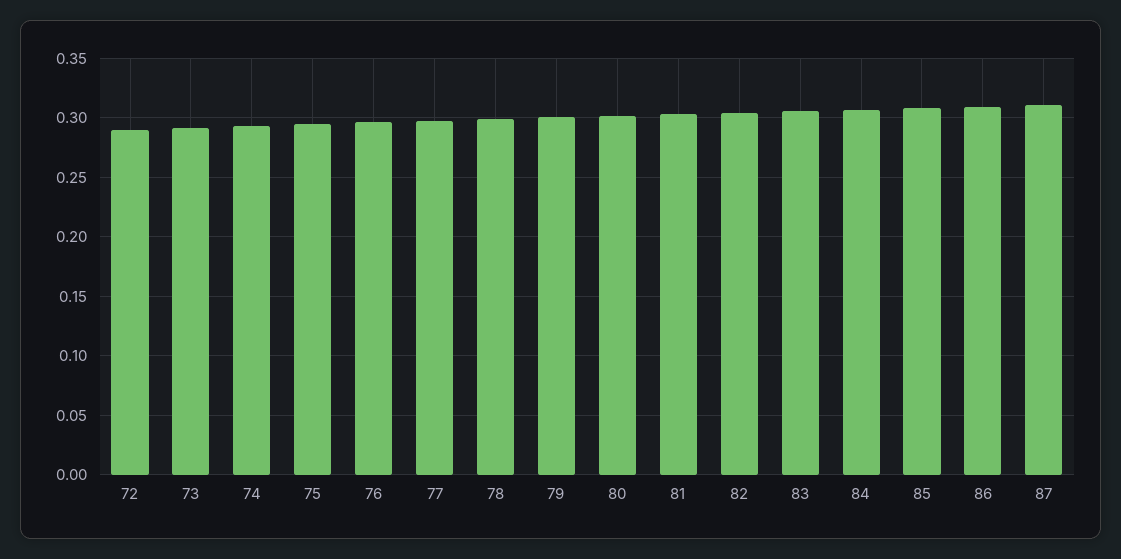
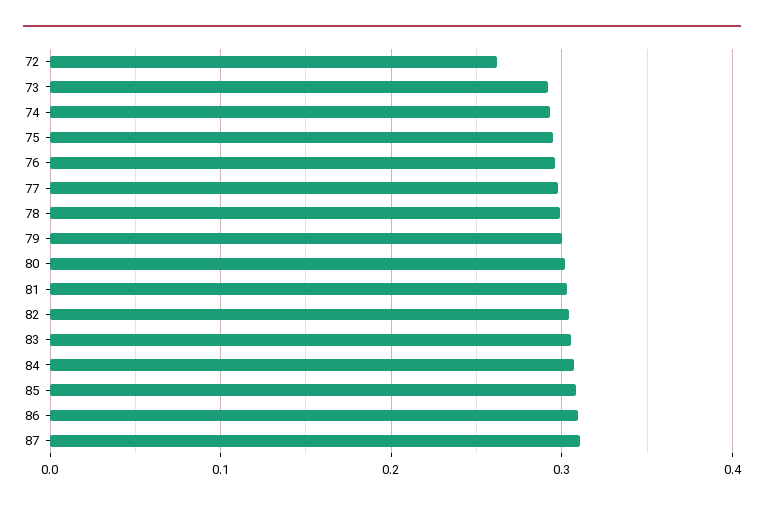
  {
-   "72": 0.29,
+   "72": 0.26,
    "73": 0.29,
    "74": 0.29,
    "75": 0.29,
    "76": 0.3,
    "77": 0.3,
    "78": 0.3,
    "79": 0.3,
    "80": 0.3,
    "81": 0.3,
    "82": 0.3,
    "83": 0.31,
    "84": 0.31,
    "85": 0.31,
    "86": 0.31,
    "87": 0.31
  }

